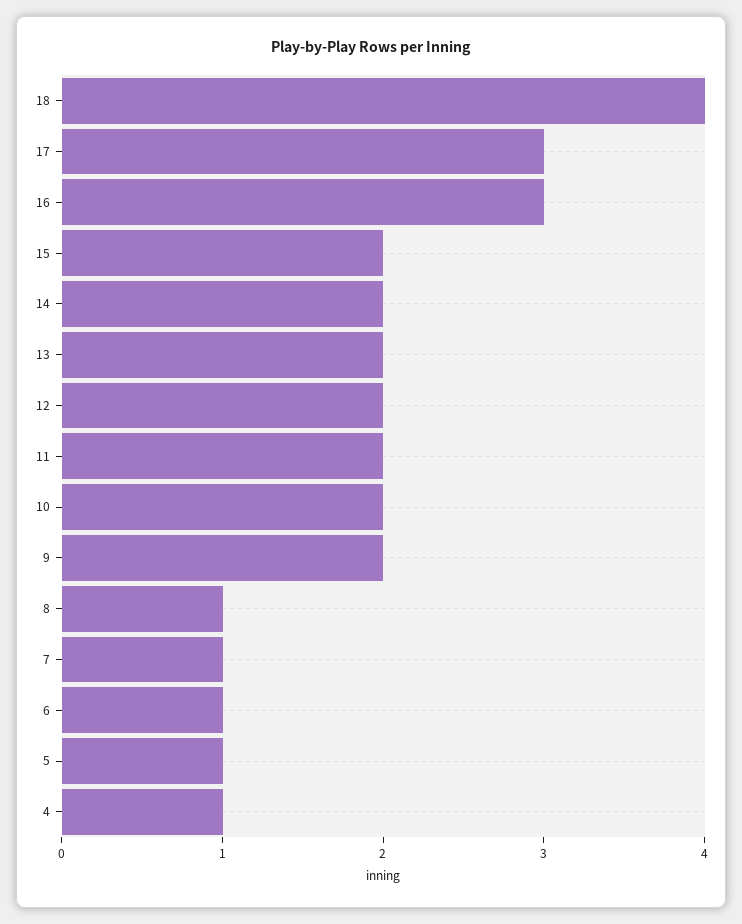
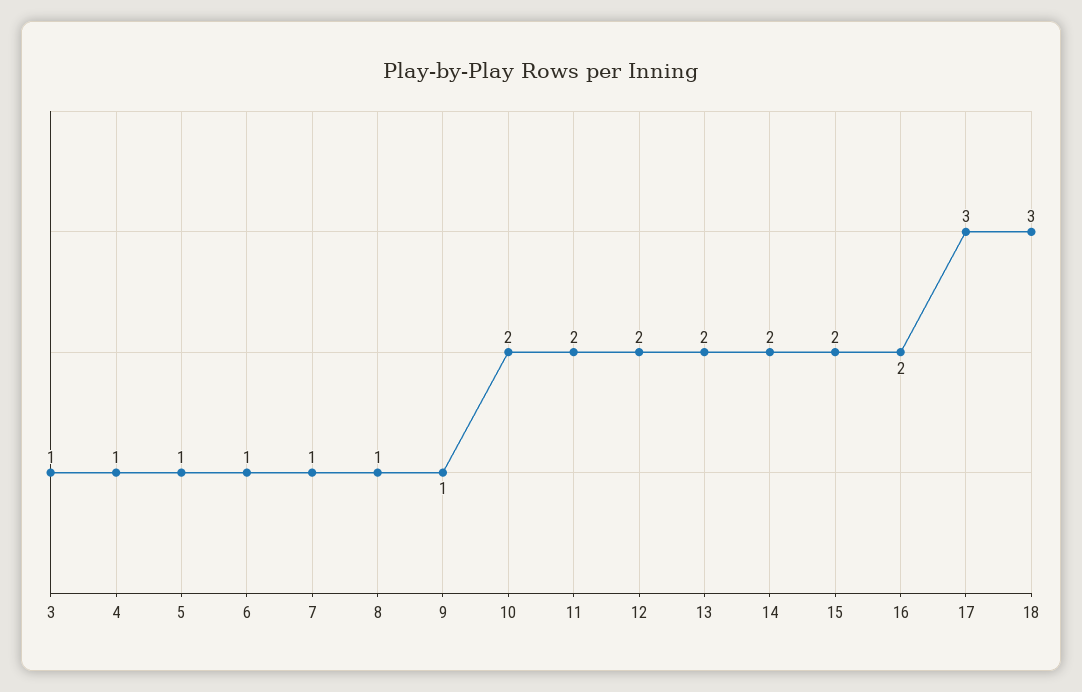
  {
-   "18": 4,
+   "18": 3,
    "17": 3,
-   "16": 3,
+   "16": 2,
    "15": 2,
    "14": 2,
    "13": 2,
    "12": 2,
    "11": 2,
    "10": 2,
-   "9": 2,
+   "9": 1,
    "8": 1,
    "7": 1,
    "6": 1,
    "5": 1,
-   "4": 1
+   "4": 1,
+   "3": 1
  }

